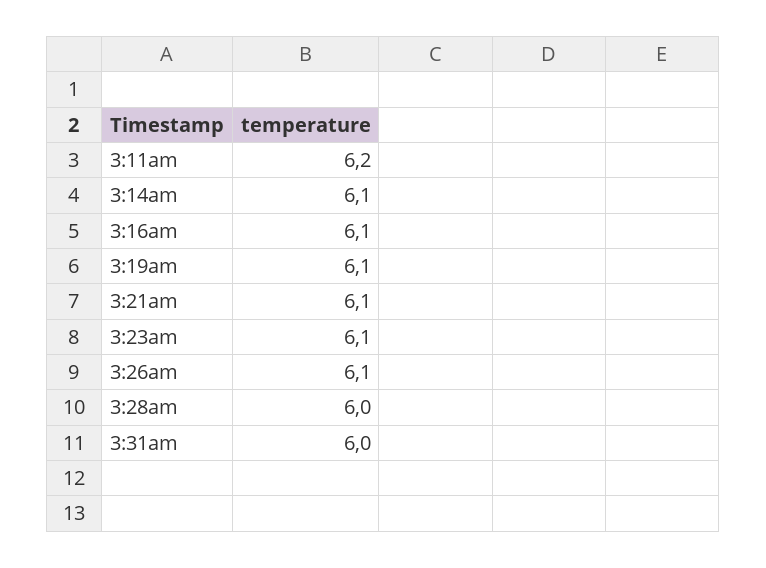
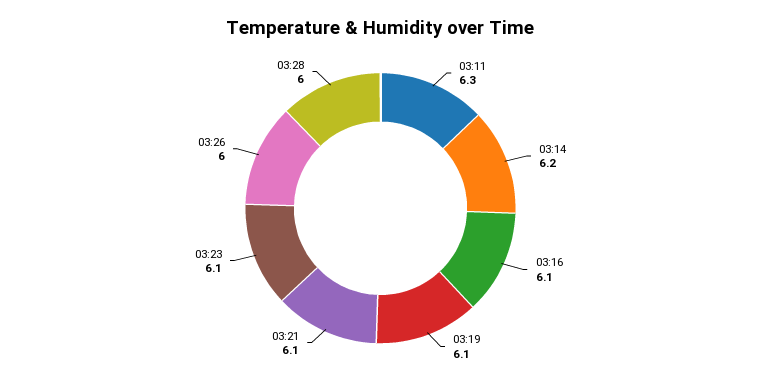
  {
-   "3:11am": 6.2,
+   "3:11am": 6.3,
-   "3:14am": 6.1,
+   "3:14am": 6.2,
    "3:16am": 6.1,
    "3:19am": 6.1,
    "3:21am": 6.1,
    "3:23am": 6.1,
-   "3:26am": 6.1,
+   "3:26am": 6,
-   "3:28am": 6,
+   "3:28am": 6
-   "3:31am": 6
  }

